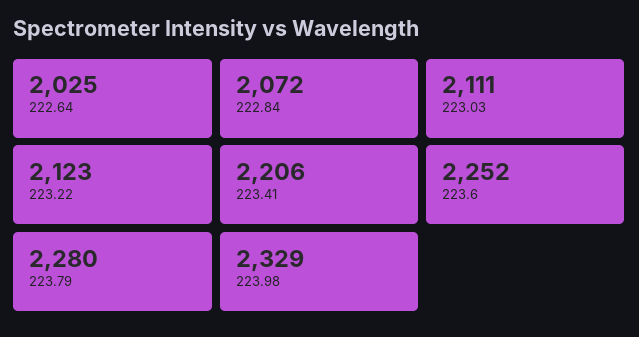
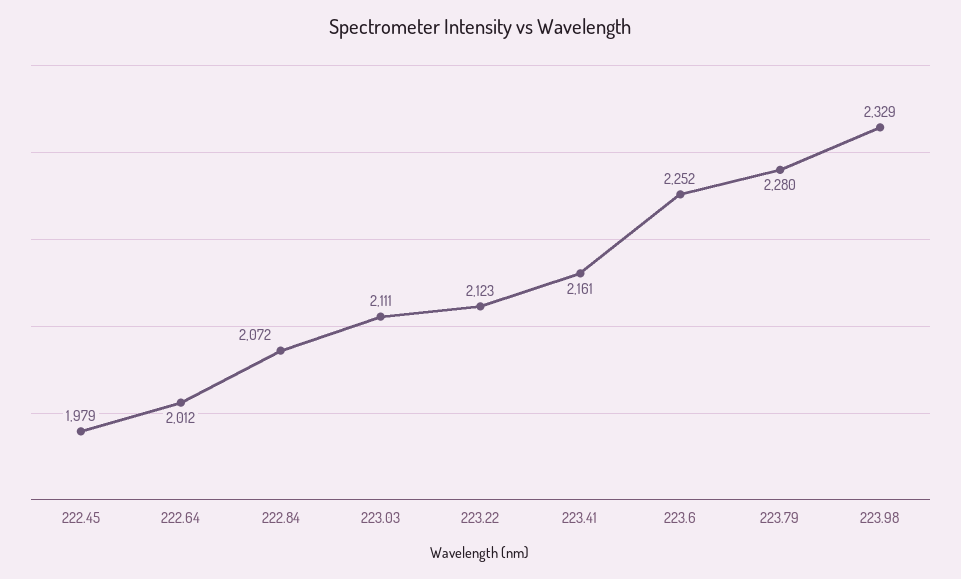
  {
-   "222.64": 2025,
+   "222.64": 2012,
    "222.84": 2072,
    "223.03": 2111,
    "223.22": 2123,
-   "223.41": 2206,
+   "223.41": 2161,
    "223.6": 2252,
    "223.79": 2280,
-   "223.98": 2329
+   "223.98": 2329,
+   "222.45": 1979
  }

